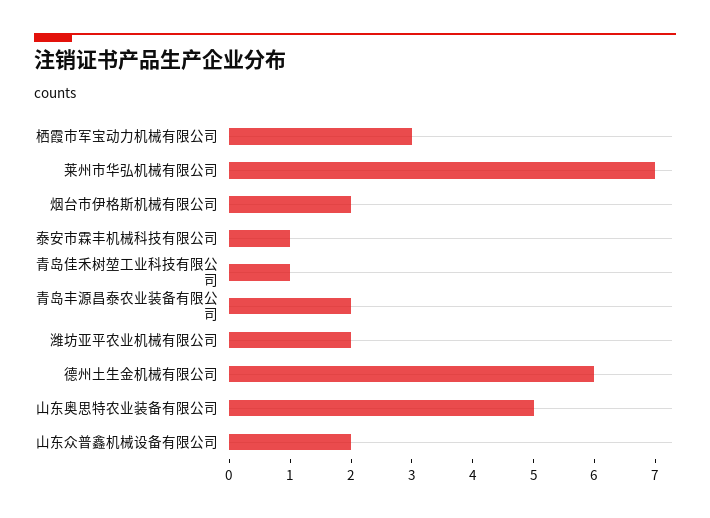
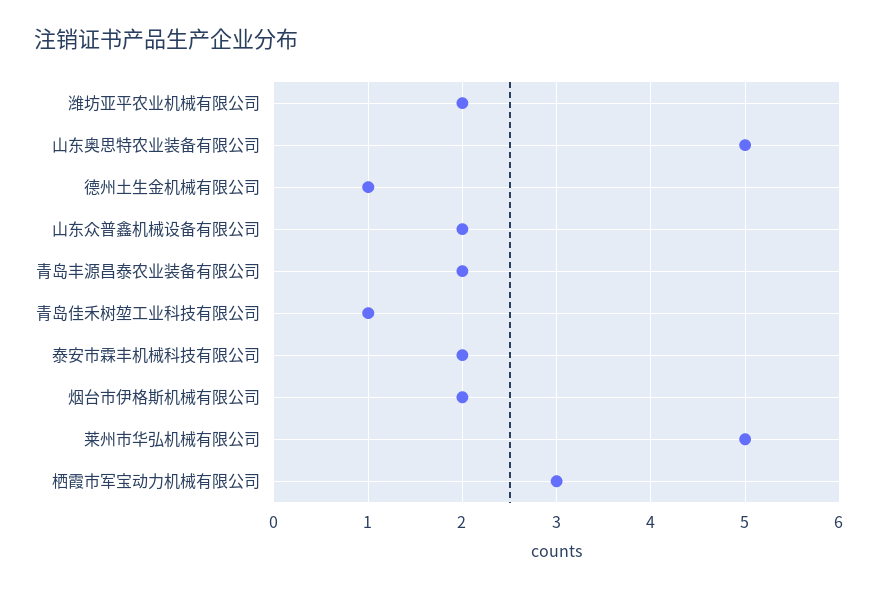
  {
    "栖霞市军宝动力机械有限公司": 3,
-   "莱州市华弘机械有限公司": 7,
+   "莱州市华弘机械有限公司": 5,
    "烟台市伊格斯机械有限公司": 2,
-   "泰安市霖丰机械科技有限公司": 1,
+   "泰安市霖丰机械科技有限公司": 2,
    "青岛佳禾树堃工业科技有限公司": 1,
    "青岛丰源昌泰农业装备有限公司": 2,
    "潍坊亚平农业机械有限公司": 2,
-   "德州土生金机械有限公司": 6,
+   "德州土生金机械有限公司": 1,
    "山东奥思特农业装备有限公司": 5,
    "山东众普鑫机械设备有限公司": 2
  }

